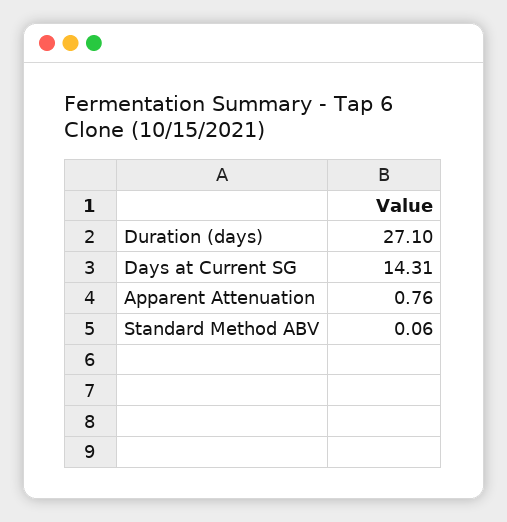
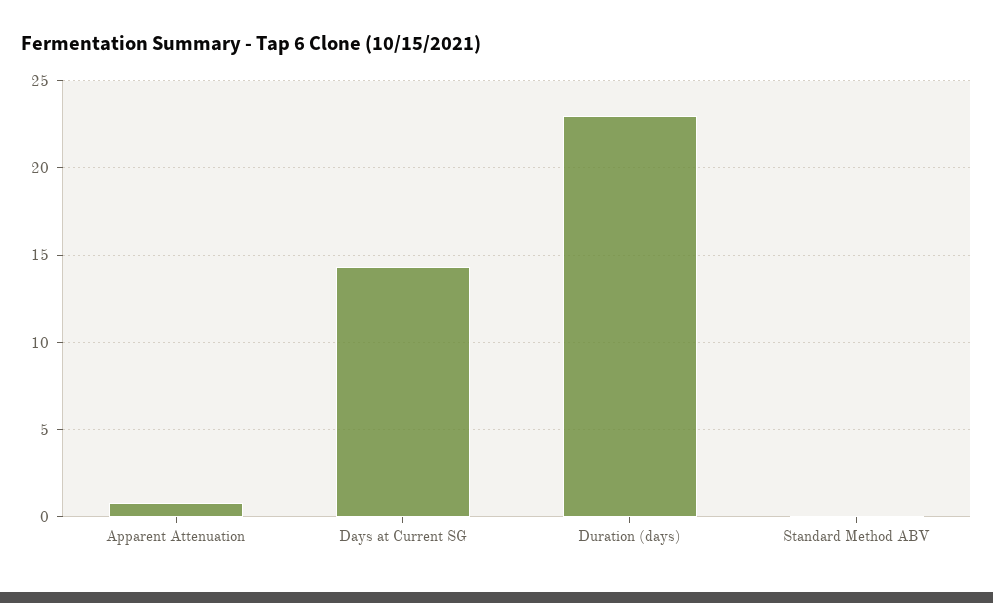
  {
-   "Duration (days)": 27.1,
+   "Duration (days)": 23,
    "Days at Current SG": 14.31,
    "Apparent Attenuation": 0.76,
    "Standard Method ABV": 0.06
  }

